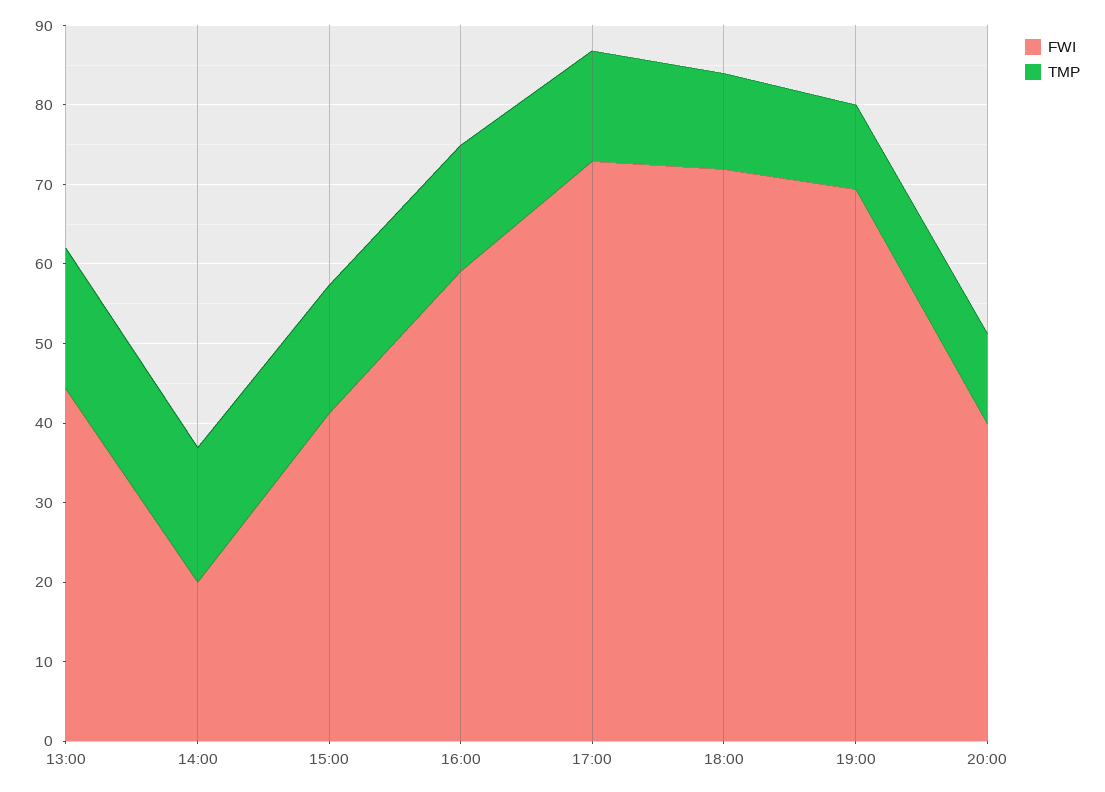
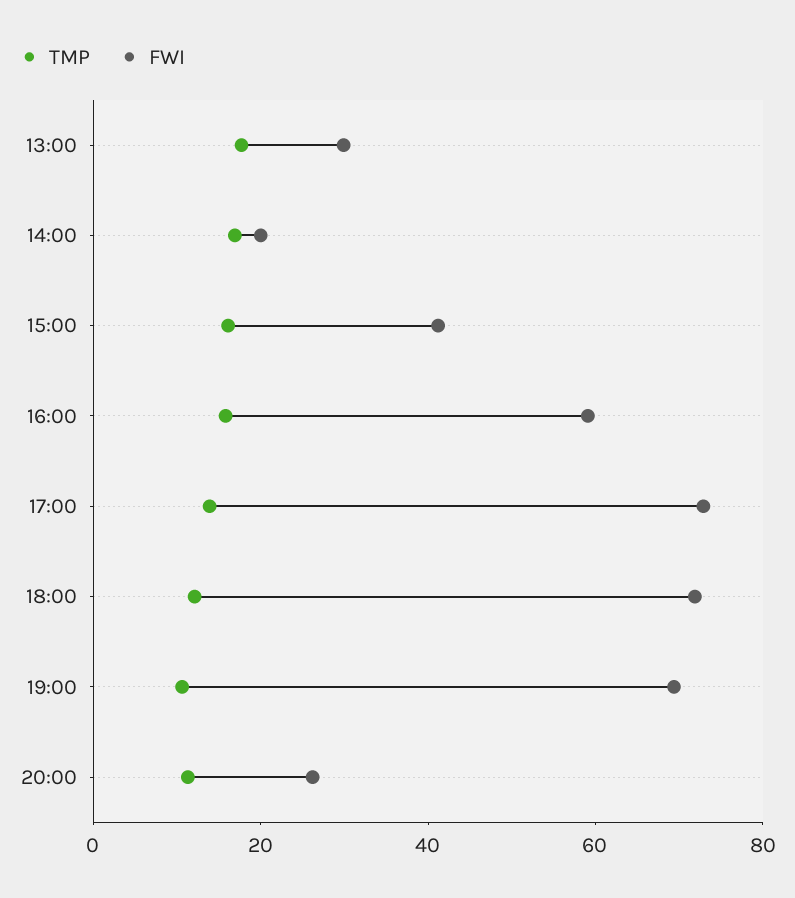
  {
    "FWI": {
-     "13:00": 44,
+     "13:00": 30,
      "14:00": 20,
      "15:00": 42,
      "16:00": 60,
      "17:00": 72,
      "18:00": 72,
      "19:00": 70,
-     "20:00": 40
+     "20:00": 25
    },
    "TMP": {
      "13:00": 18,
      "14:00": 16,
      "15:00": 16,
      "16:00": 16,
      "17:00": 14,
      "18:00": 12,
      "19:00": 10,
      "20:00": 12
    }
  }

